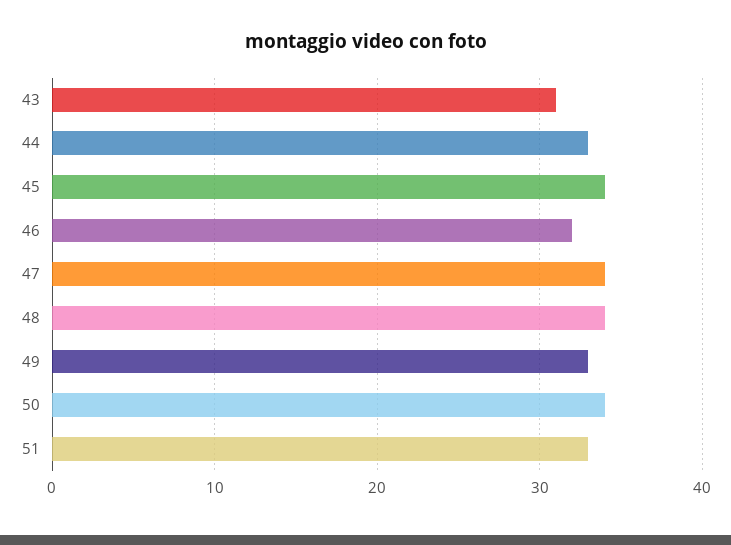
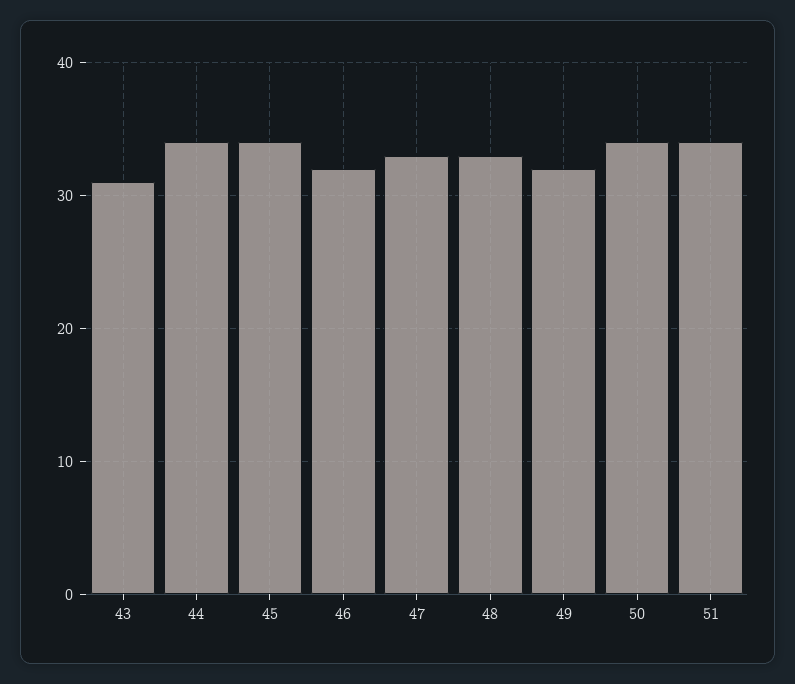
  {
    "43": 31,
-   "44": 33,
+   "44": 34,
    "45": 34,
    "46": 32,
-   "47": 34,
+   "47": 33,
-   "48": 34,
+   "48": 33,
-   "49": 33,
+   "49": 32,
    "50": 34,
-   "51": 33
+   "51": 34
  }

